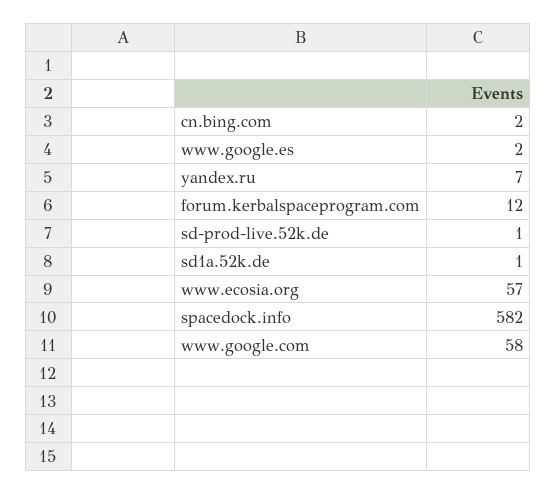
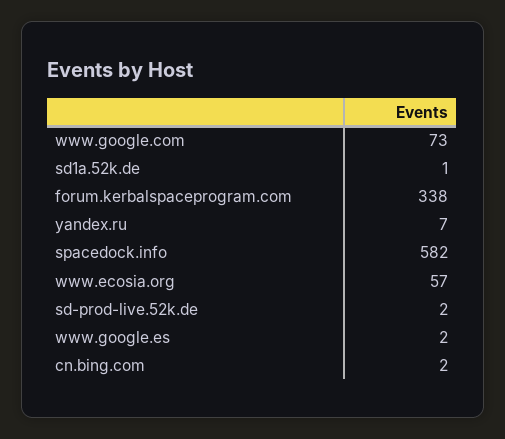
  {
    "cn.bing.com": 2,
    "www.google.es": 2,
    "yandex.ru": 7,
-   "forum.kerbalspaceprogram.com": 12,
+   "forum.kerbalspaceprogram.com": 338,
-   "sd-prod-live.52k.de": 1,
+   "sd-prod-live.52k.de": 2,
    "sd1a.52k.de": 1,
    "www.ecosia.org": 57,
    "spacedock.info": 582,
-   "www.google.com": 58
+   "www.google.com": 73
  }

